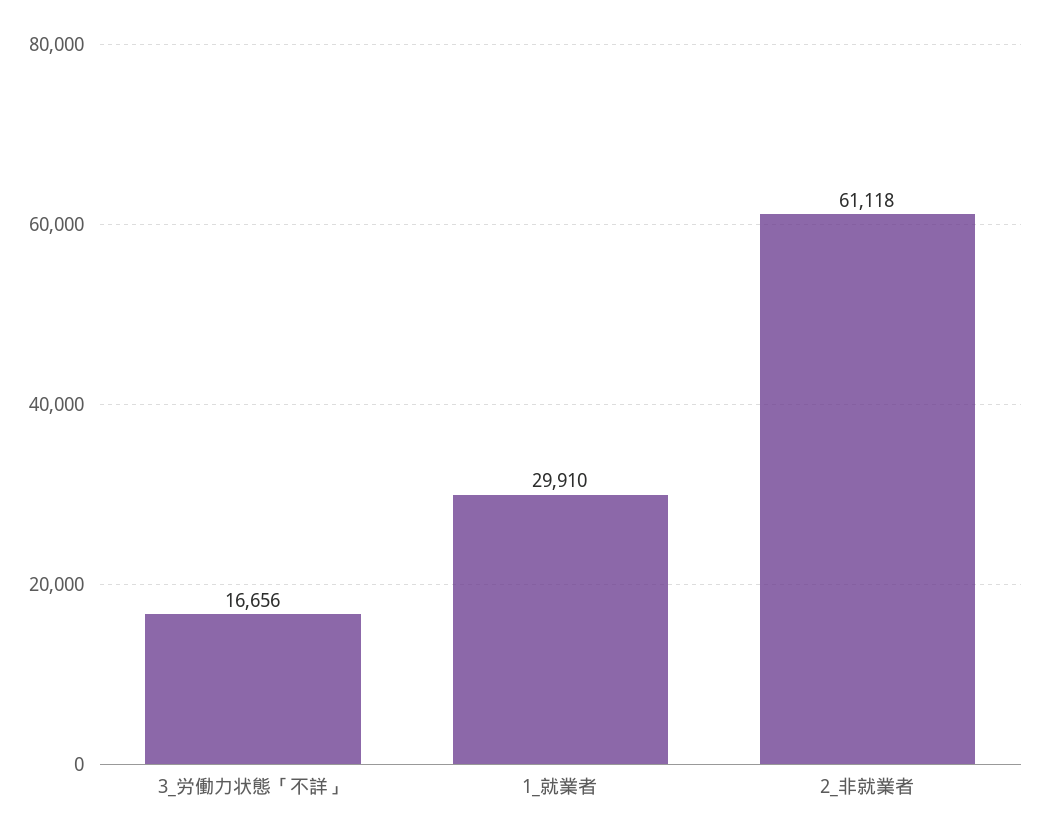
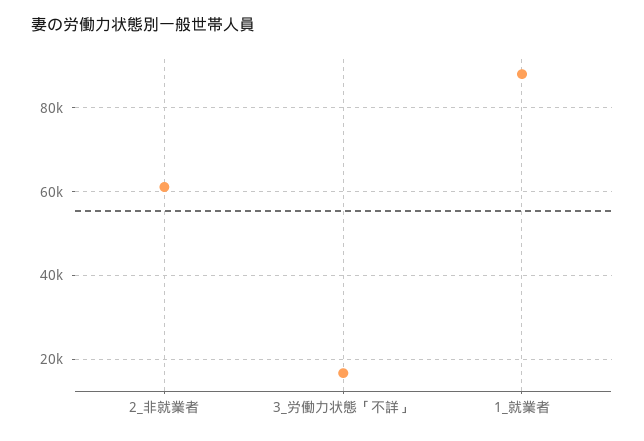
  {
    "3_労働力状態「不詳」": 16656,
-   "1_就業者": 29910,
+   "1_就業者": 88000,
    "2_非就業者": 61118
  }

